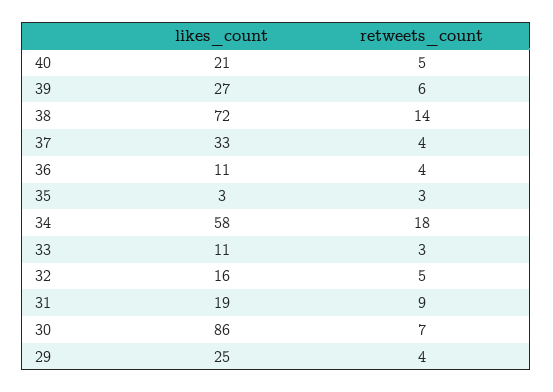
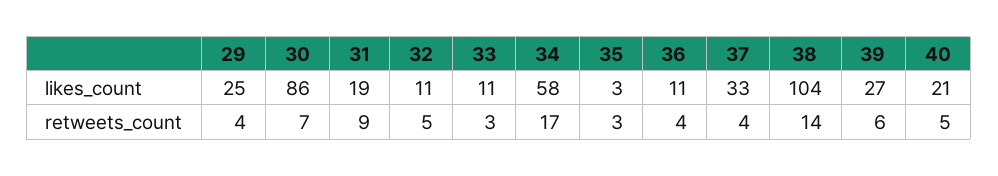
  {
    "likes_count": {
      "40": 21,
      "39": 27,
-     "38": 72,
+     "38": 104,
      "37": 33,
      "36": 11,
      "35": 3,
      "34": 58,
      "33": 11,
-     "32": 16,
+     "32": 11,
      "31": 19,
      "30": 86,
      "29": 25
    },
    "retweets_count": {
      "40": 5,
      "39": 6,
      "38": 14,
      "37": 4,
      "36": 4,
      "35": 3,
-     "34": 18,
+     "34": 17,
      "33": 3,
      "32": 5,
      "31": 9,
      "30": 7,
      "29": 4
    }
  }

